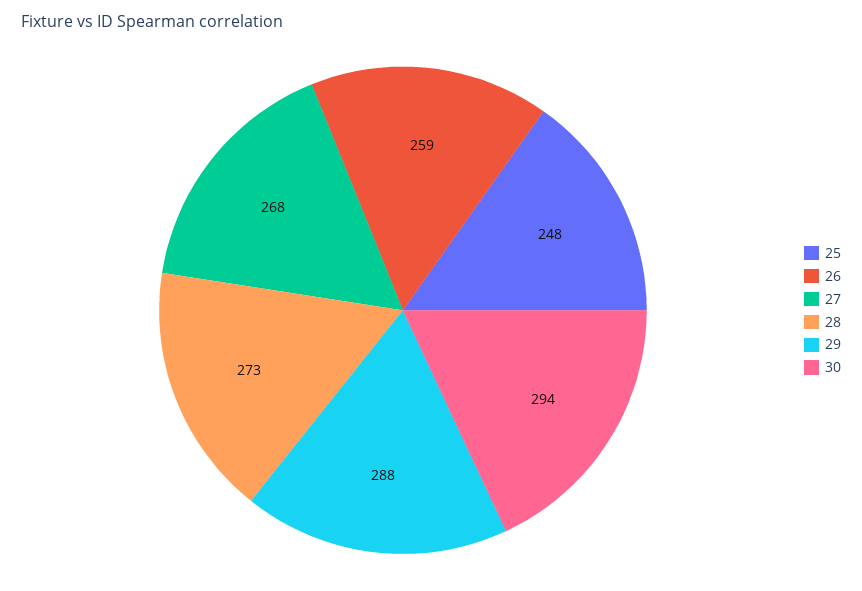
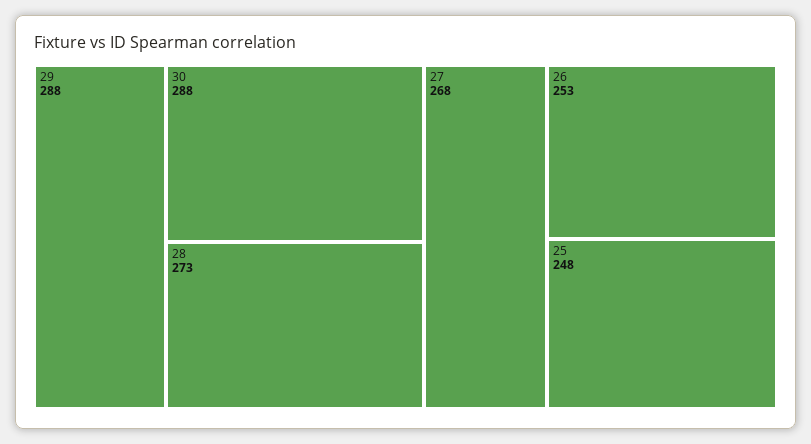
  {
    "25": 248,
-   "26": 259,
+   "26": 253,
    "27": 268,
    "28": 273,
    "29": 288,
-   "30": 294
+   "30": 288
  }

